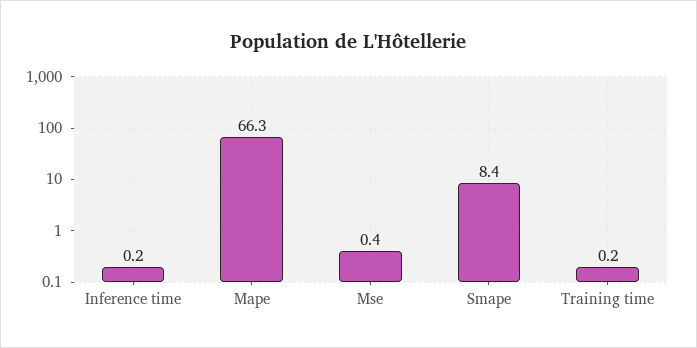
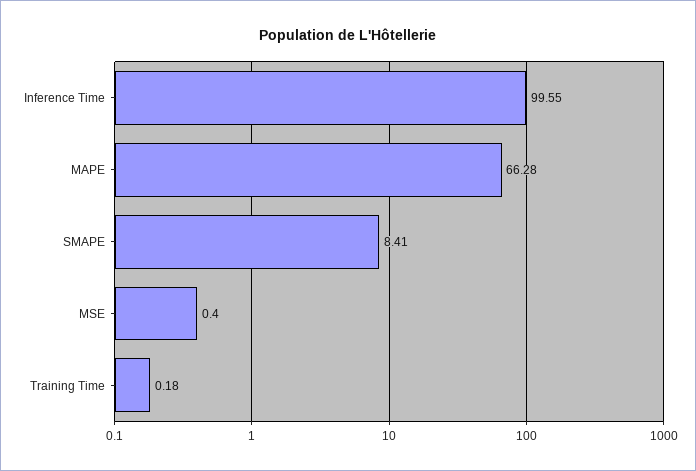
  {
-   "Inference time": 0.2,
+   "Inference time": 99.55,
    "Mape": 66.28,
    "Mse": 0.4,
    "Smape": 8.41,
    "Training time": 0.18
  }

